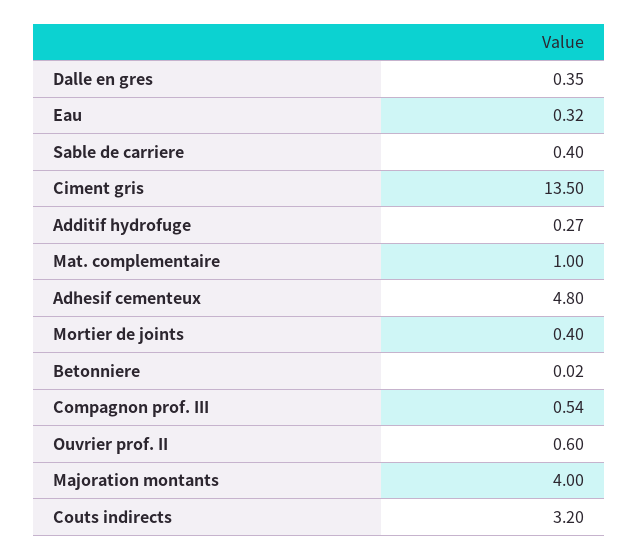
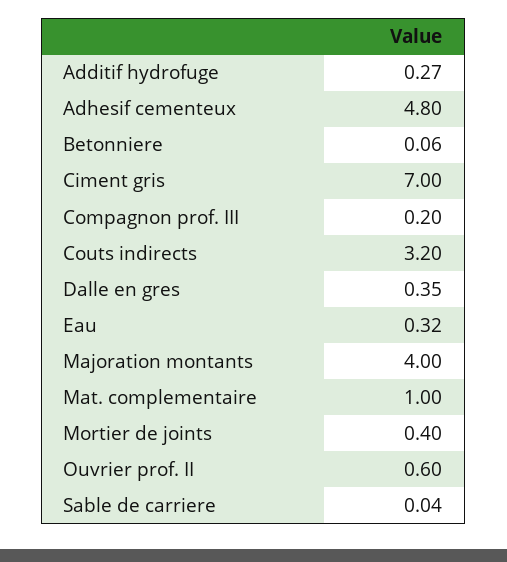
  {
    "Dalle en gres": 0.35,
    "Eau": 0.32,
-   "Sable de carriere": 0.4,
+   "Sable de carriere": 0.04,
-   "Ciment gris": 13.5,
+   "Ciment gris": 7,
    "Additif hydrofuge": 0.27,
    "Mat. complementaire": 1,
    "Adhesif cementeux": 4.8,
    "Mortier de joints": 0.4,
-   "Betonniere": 0.02,
+   "Betonniere": 0.06,
-   "Compagnon prof. III": 0.54,
+   "Compagnon prof. III": 0.2,
    "Ouvrier prof. II": 0.6,
    "Majoration montants": 4,
    "Couts indirects": 3.2
  }

